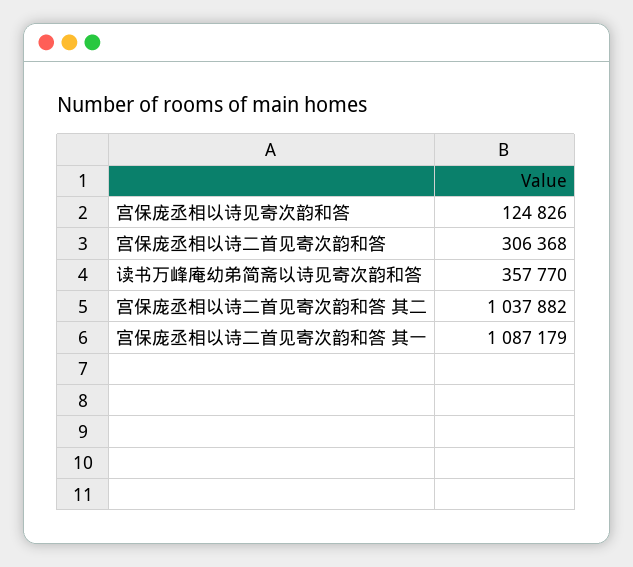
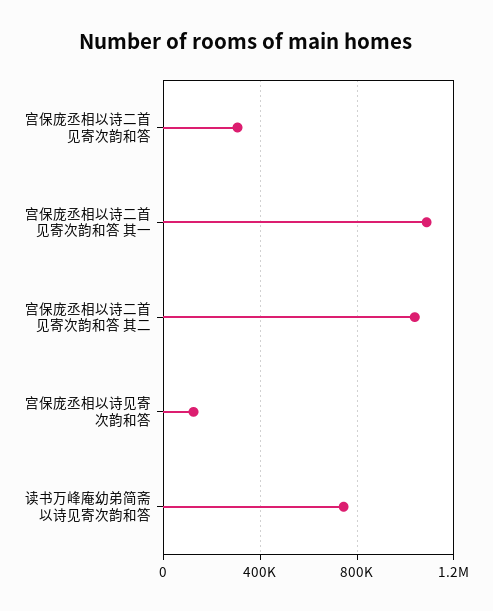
  {
    "宫保庞丞相以诗见寄次韵和答": 124826,
    "宫保庞丞相以诗二首见寄次韵和答": 306368,
-   "读书万峰庵幼弟简斋以诗见寄次韵和答": 357770,
+   "读书万峰庵幼弟简斋以诗见寄次韵和答": 750000,
    "宫保庞丞相以诗二首见寄次韵和答 其二": 1037882,
    "宫保庞丞相以诗二首见寄次韵和答 其一": 1087179
  }

